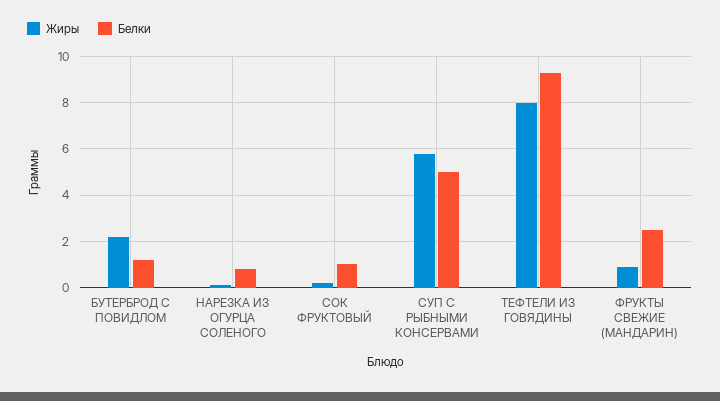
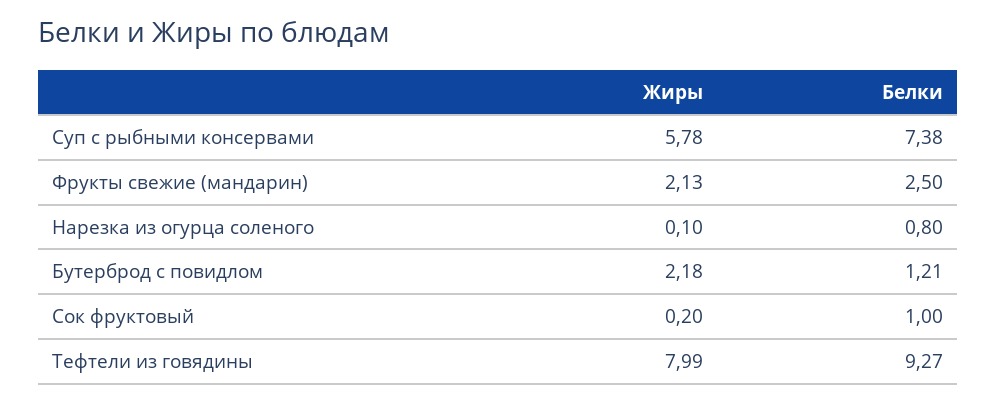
  {
    "Жиры": {
      "БУТЕРБРОД С ПОВИДЛОМ": 2.18,
      "НАРЕЗКА ИЗ ОГУРЦА СОЛЕНОГО": 0.1,
      "СОК ФРУКТОВЫЙ": 0.2,
      "СУП С РЫБНЫМИ КОНСЕРВАМИ": 5.78,
      "ТЕФТЕЛИ ИЗ ГОВЯДИНЫ": 7.99,
-     "ФРУКТЫ СВЕЖИЕ (МАНДАРИН)": 1
+     "ФРУКТЫ СВЕЖИЕ (МАНДАРИН)": 2.13
    },
    "Белки": {
      "БУТЕРБРОД С ПОВИДЛОМ": 1.21,
      "НАРЕЗКА ИЗ ОГУРЦА СОЛЕНОГО": 0.8,
      "СОК ФРУКТОВЫЙ": 1,
-     "СУП С РЫБНЫМИ КОНСЕРВАМИ": 5,
+     "СУП С РЫБНЫМИ КОНСЕРВАМИ": 7.38,
      "ТЕФТЕЛИ ИЗ ГОВЯДИНЫ": 9.27,
      "ФРУКТЫ СВЕЖИЕ (МАНДАРИН)": 2.5
    }
  }

